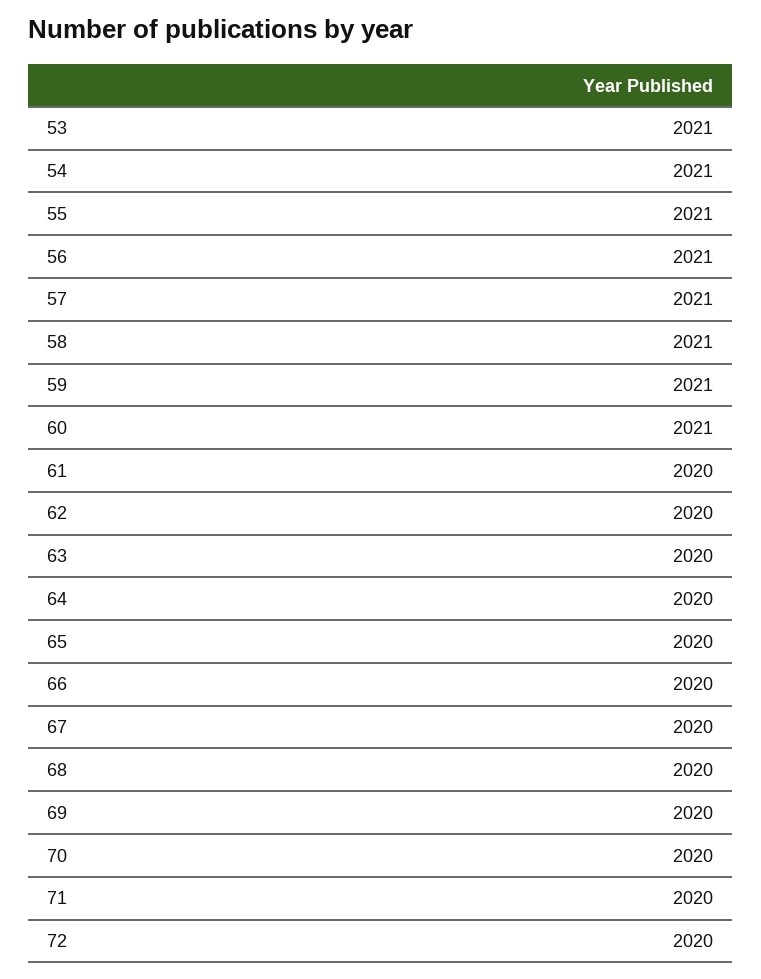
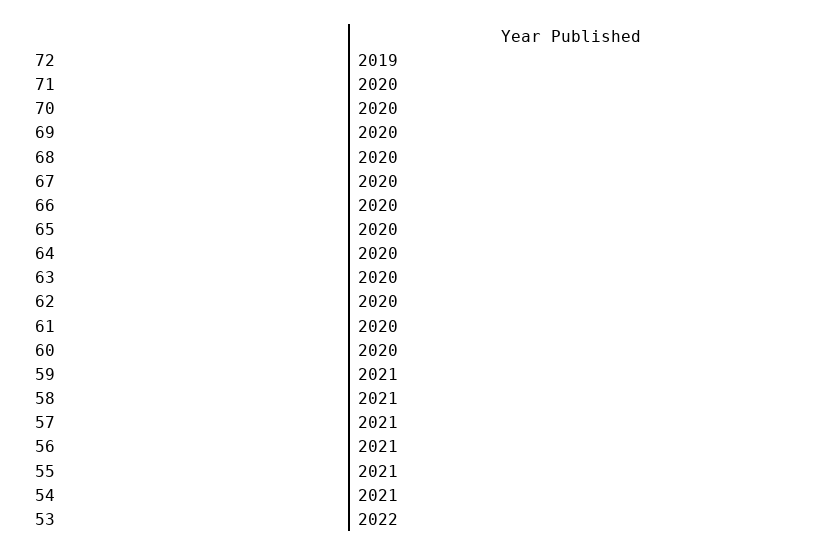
  {
-   "53": 2021,
+   "53": 2022,
    "54": 2021,
    "55": 2021,
    "56": 2021,
    "57": 2021,
    "58": 2021,
    "59": 2021,
-   "60": 2021,
+   "60": 2020,
    "61": 2020,
    "62": 2020,
    "63": 2020,
    "64": 2020,
    "65": 2020,
    "66": 2020,
    "67": 2020,
    "68": 2020,
    "69": 2020,
    "70": 2020,
    "71": 2020,
-   "72": 2020
+   "72": 2019
  }

